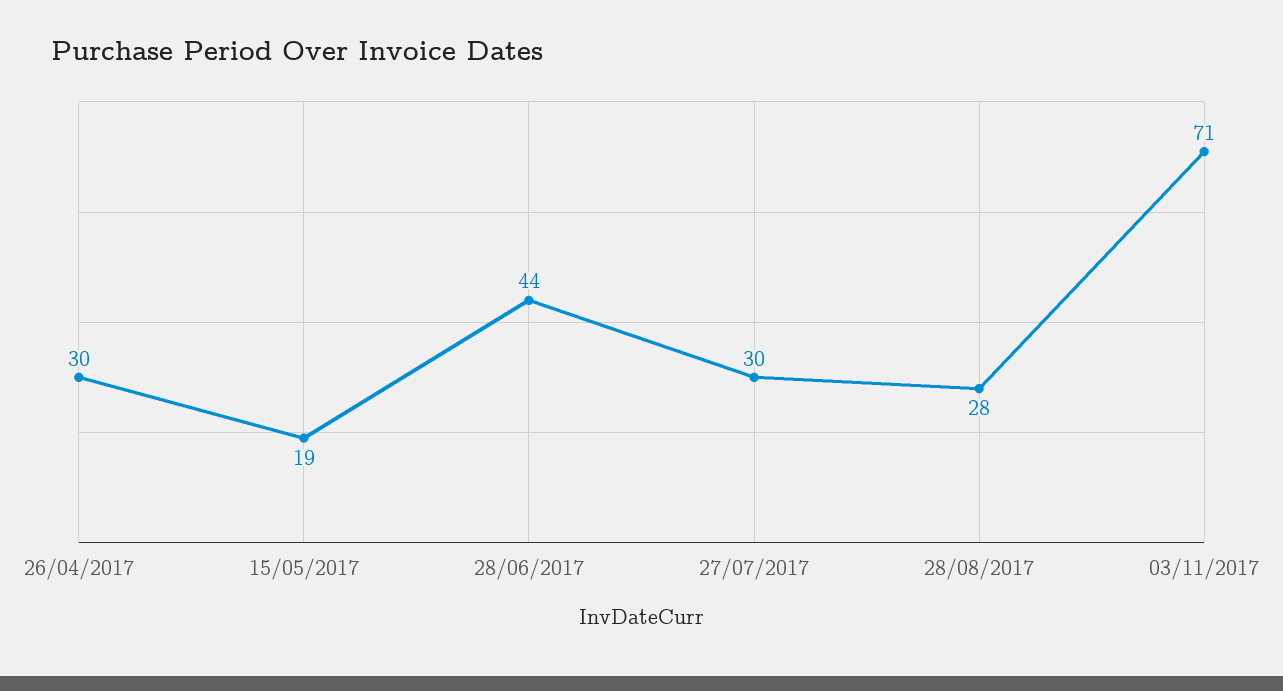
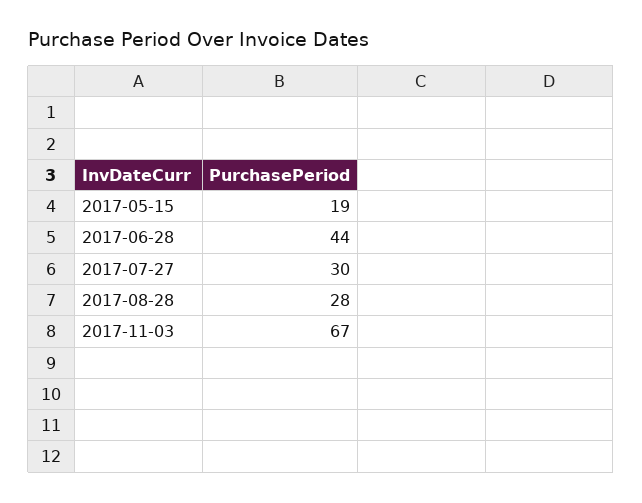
  {
-   "26/04/2017": 30,
    "15/05/2017": 19,
    "28/06/2017": 44,
    "27/07/2017": 30,
    "28/08/2017": 28,
-   "03/11/2017": 71
+   "03/11/2017": 67
  }

